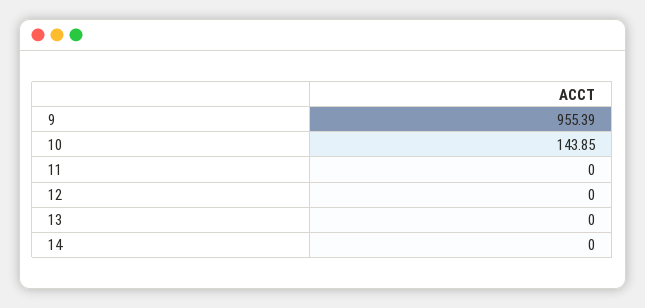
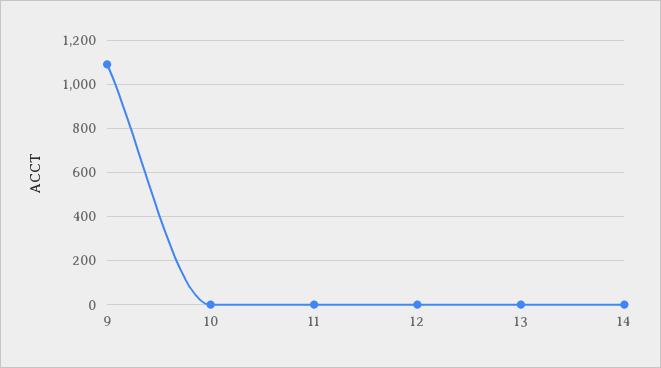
  {
-   "9": 955.39,
+   "9": 1100,
-   "10": 143.85,
+   "10": 0,
    "11": 0,
    "12": 0,
    "13": 0,
    "14": 0
  }

